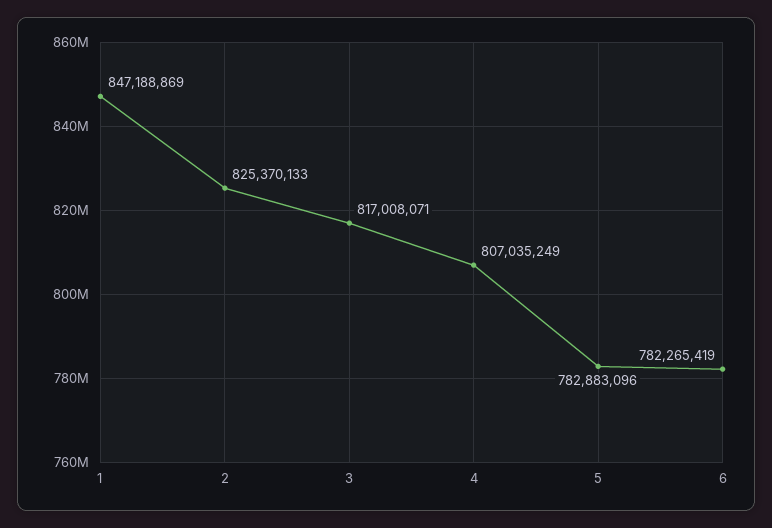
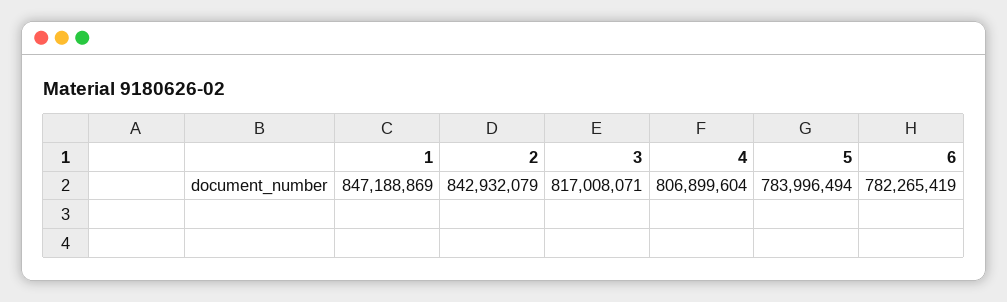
  {
    "1": 847188869,
-   "2": 825370133,
+   "2": 842932079,
    "3": 817008071,
-   "4": 807035249,
+   "4": 806899604,
-   "5": 782883096,
+   "5": 783996494,
    "6": 782265419
  }

